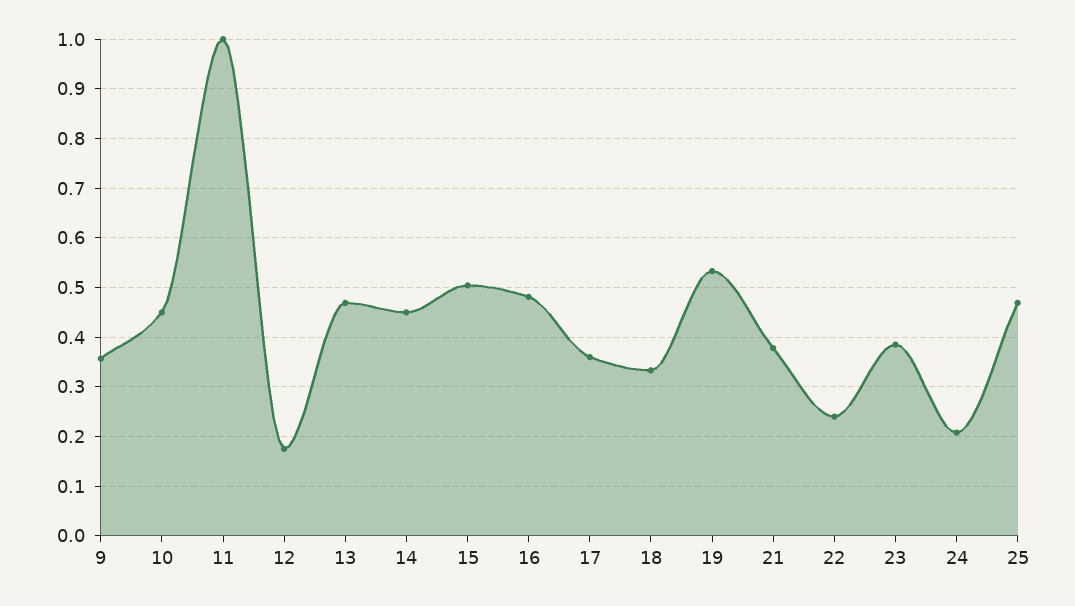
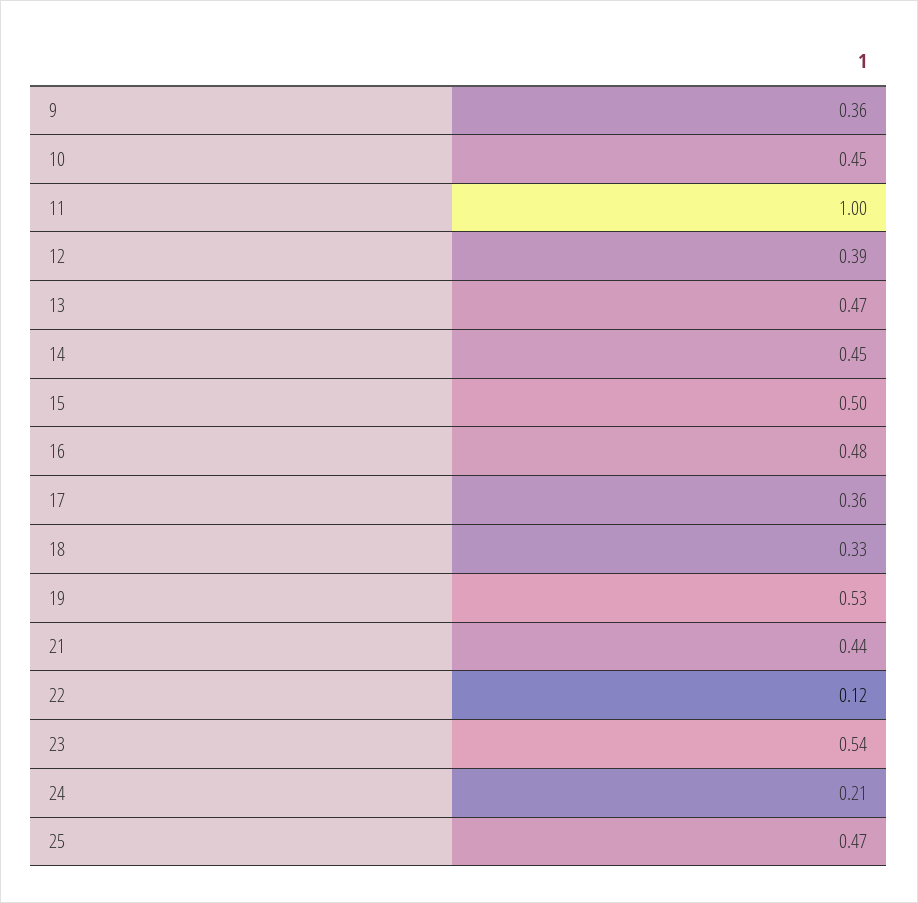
  {
    "9": 0.36,
    "10": 0.45,
    "11": 1,
-   "12": 0.18,
+   "12": 0.39,
    "13": 0.47,
    "14": 0.45,
    "15": 0.5,
    "16": 0.48,
    "17": 0.36,
    "18": 0.33,
    "19": 0.53,
-   "21": 0.38,
+   "21": 0.44,
-   "22": 0.24,
+   "22": 0.12,
-   "23": 0.38,
+   "23": 0.54,
    "24": 0.21,
    "25": 0.47
  }

